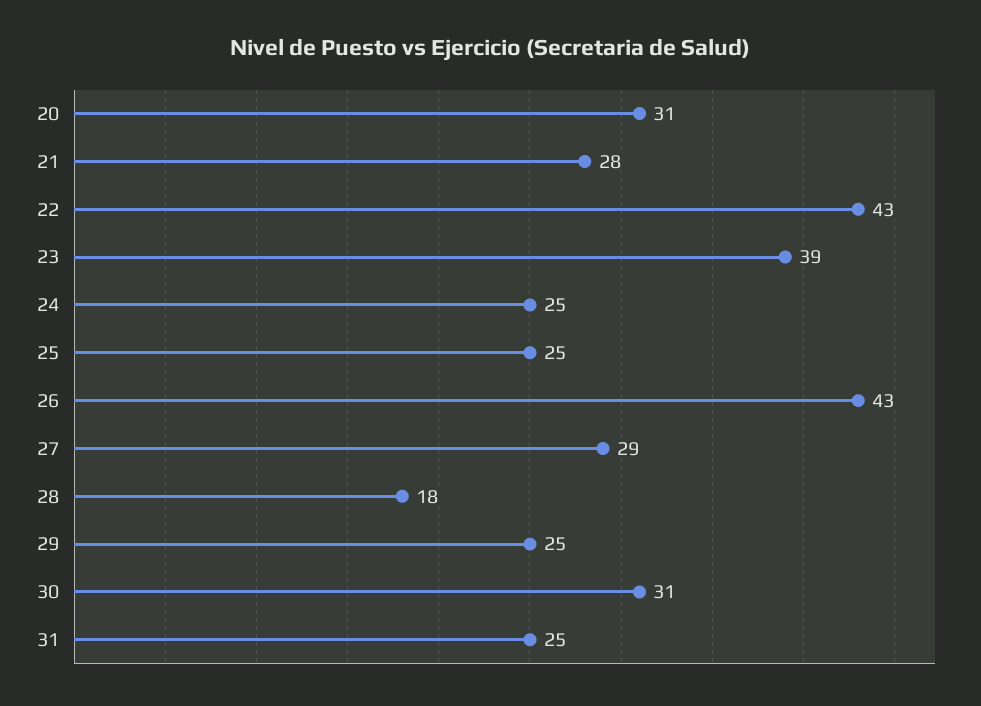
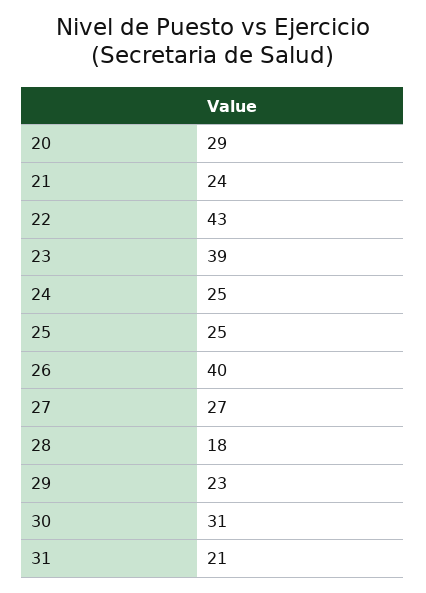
  {
-   "20": 31,
+   "20": 29,
-   "21": 28,
+   "21": 24,
    "22": 43,
    "23": 39,
    "24": 25,
    "25": 25,
-   "26": 43,
+   "26": 40,
-   "27": 29,
+   "27": 27,
    "28": 18,
-   "29": 25,
+   "29": 23,
    "30": 31,
-   "31": 25
+   "31": 21
  }

